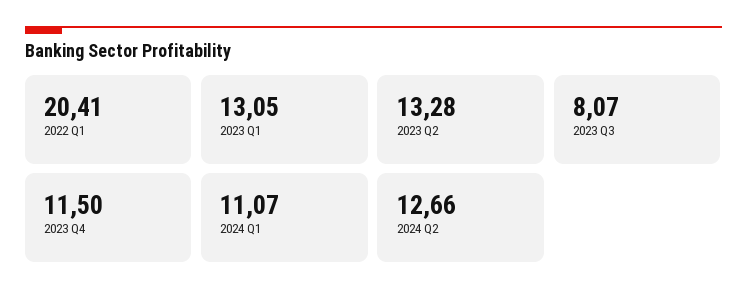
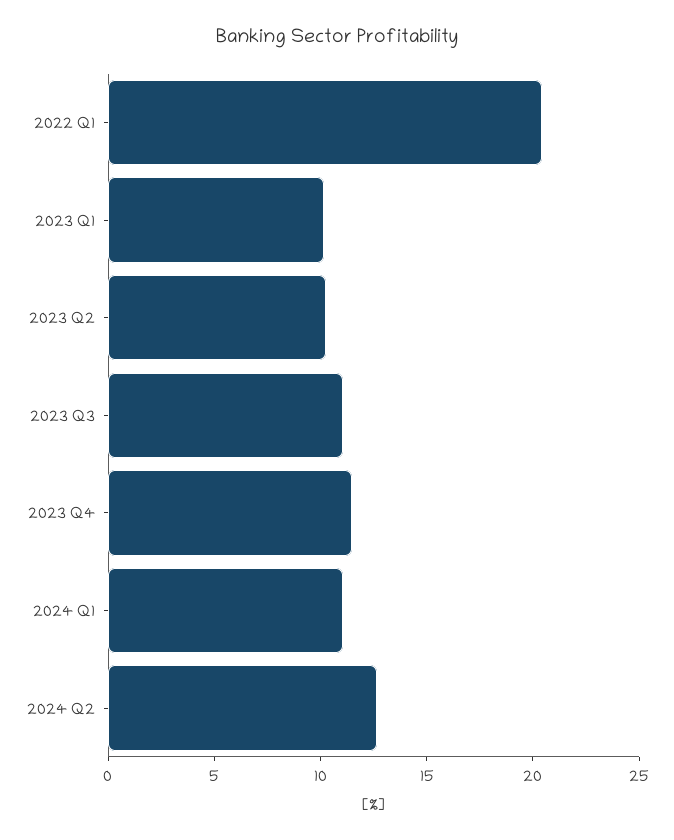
  {
    "2022 Q1": 20.41,
-   "2023 Q1": 13.05,
+   "2023 Q1": 10,
-   "2023 Q2": 13.28,
+   "2023 Q2": 10,
-   "2023 Q3": 8.07,
+   "2023 Q3": 11,
    "2023 Q4": 11.5,
    "2024 Q1": 11.07,
    "2024 Q2": 12.66
  }

